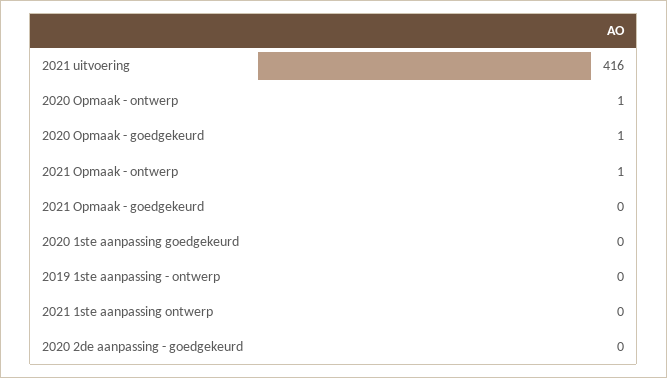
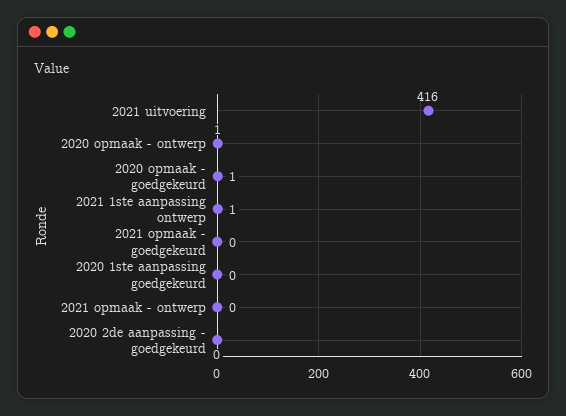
  {
    "2021 uitvoering": 416,
    "2020 Opmaak - ontwerp": 1,
    "2020 Opmaak - goedgekeurd": 1,
-   "2021 Opmaak - ontwerp": 1,
+   "2021 Opmaak - ontwerp": 0,
    "2021 Opmaak - goedgekeurd": 0,
    "2020 1ste aanpassing goedgekeurd": 0,
-   "2019 1ste aanpassing - ontwerp": 0,
-   "2021 1ste aanpassing ontwerp": 0,
+   "2021 1ste aanpassing ontwerp": 1,
    "2020 2de aanpassing - goedgekeurd": 0
  }

